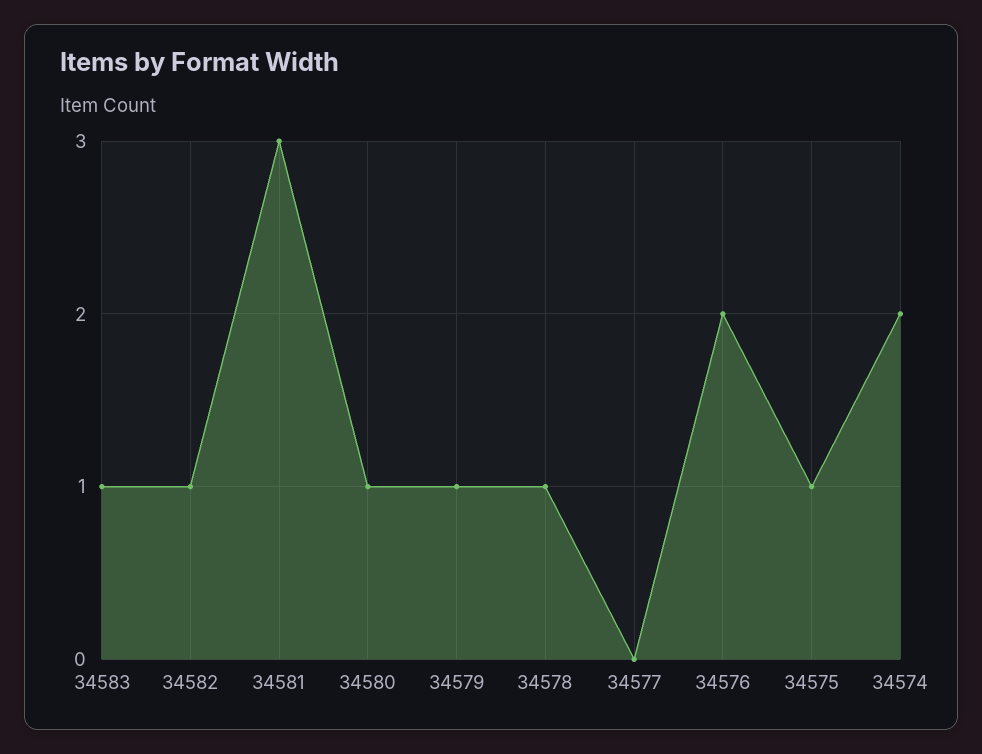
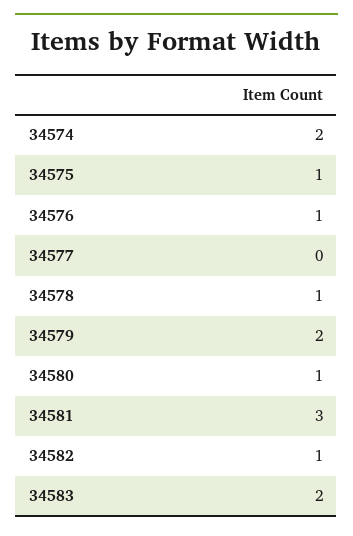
  {
-   "34583": 1,
+   "34583": 2,
    "34582": 1,
    "34581": 3,
    "34580": 1,
-   "34579": 1,
+   "34579": 2,
    "34578": 1,
    "34577": 0,
-   "34576": 2,
+   "34576": 1,
    "34575": 1,
    "34574": 2
  }

